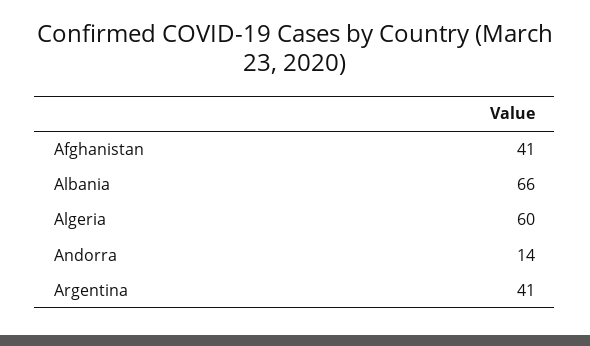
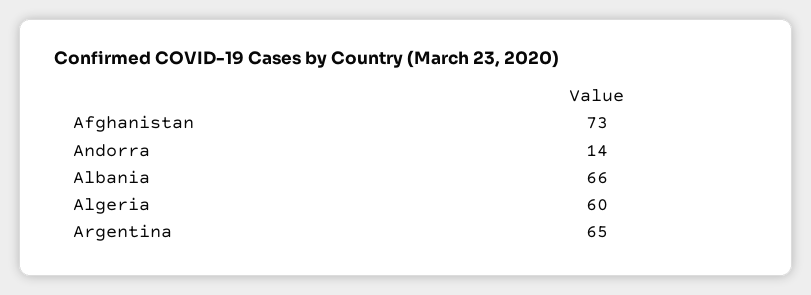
  {
-   "Afghanistan": 41,
+   "Afghanistan": 73,
    "Albania": 66,
    "Algeria": 60,
    "Andorra": 14,
-   "Argentina": 41
+   "Argentina": 65
  }

